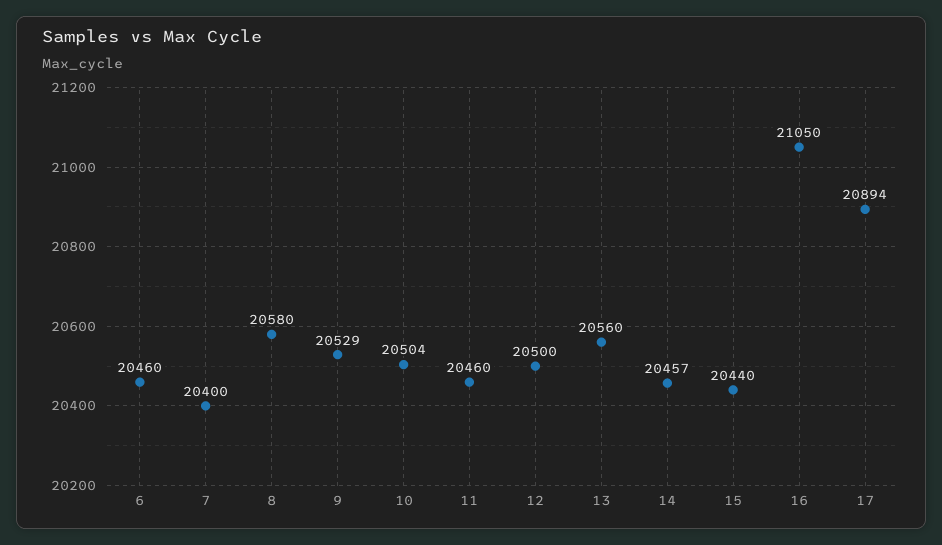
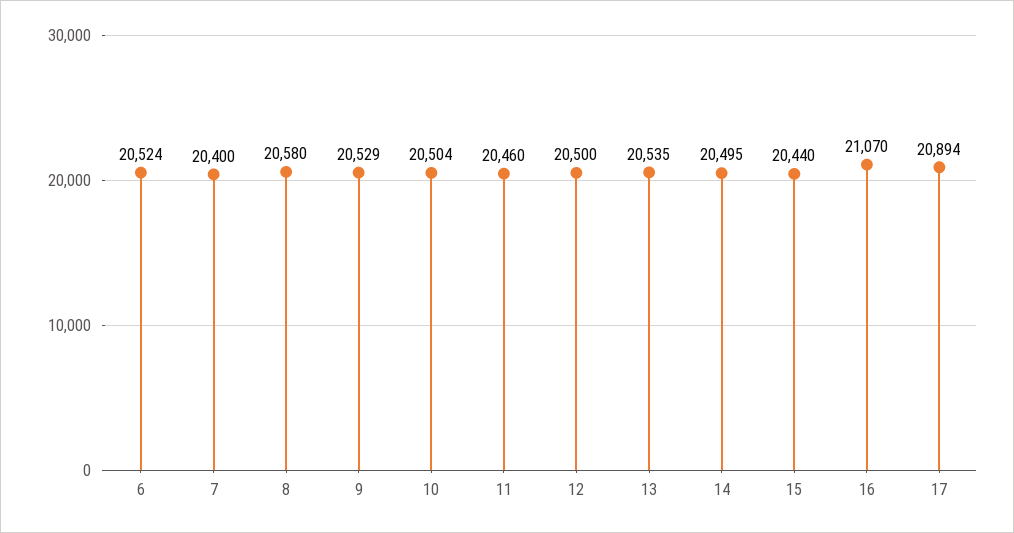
  {
-   "6": 20460,
+   "6": 20524,
    "7": 20400,
    "8": 20580,
    "9": 20529,
    "10": 20504,
    "11": 20460,
    "12": 20500,
-   "13": 20560,
+   "13": 20535,
-   "14": 20457,
+   "14": 20495,
    "15": 20440,
-   "16": 21050,
+   "16": 21070,
    "17": 20894
  }

